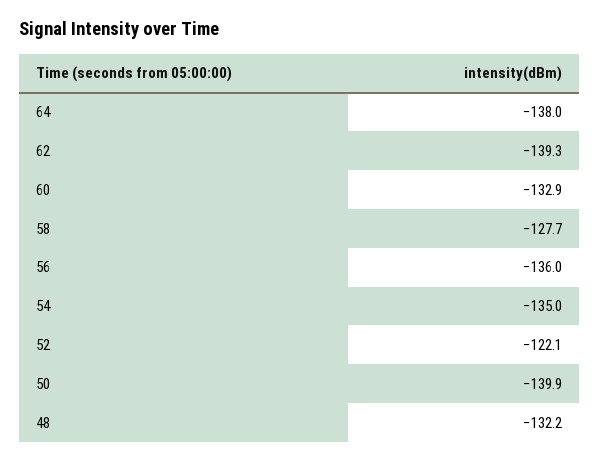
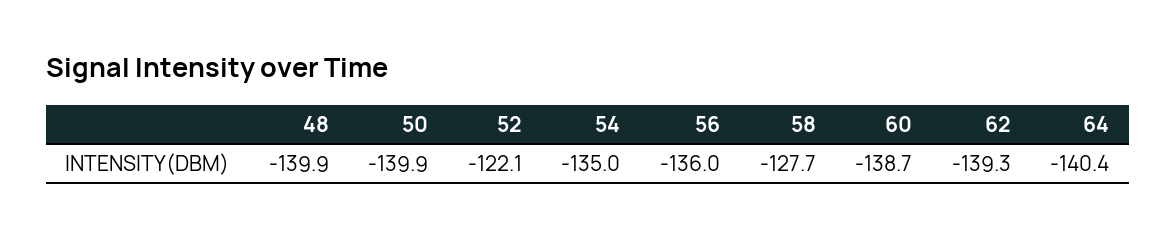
  {
-   "64": -138,
+   "64": -140.4,
    "62": -139.3,
-   "60": -132.9,
+   "60": -138.7,
    "58": -127.7,
    "56": -136,
    "54": -135,
    "52": -122.1,
    "50": -139.9,
-   "48": -132.2
+   "48": -139.9
  }

